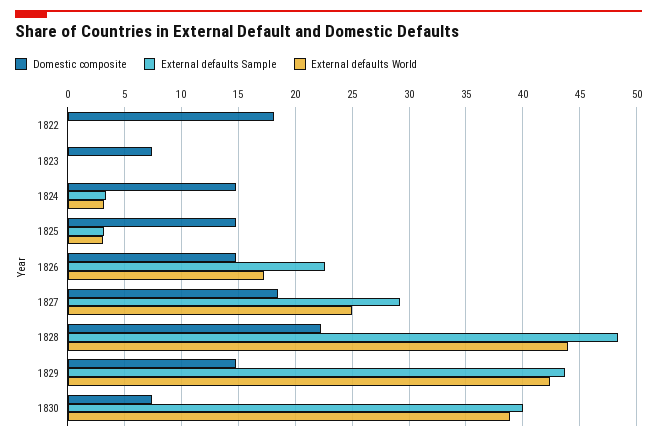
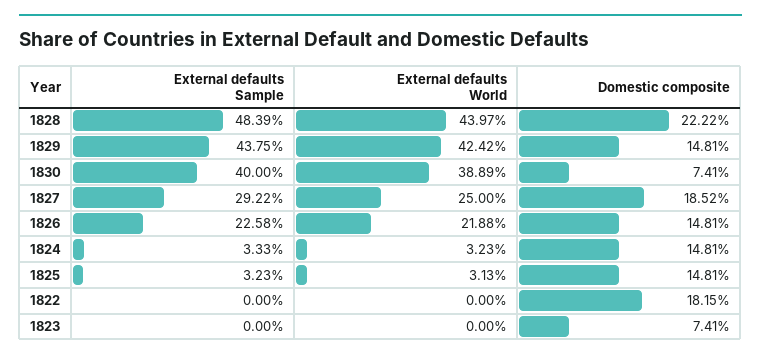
  {
    "Domestic composite": {
      "1822": 18.15,
      "1823": 7.41,
      "1824": 14.81,
      "1825": 14.81,
      "1826": 14.81,
      "1827": 18.52,
      "1828": 22.22,
      "1829": 14.81,
      "1830": 7.41
    },
    "External defaults Sample": {
      "1822": 0,
      "1823": 0,
      "1824": 3.33,
      "1825": 3.23,
      "1826": 22.58,
      "1827": 29.22,
      "1828": 48.39,
      "1829": 43.75,
      "1830": 40
    },
    "External defaults World": {
      "1822": 0,
      "1823": 0,
      "1824": 3.23,
      "1825": 3.13,
-     "1826": 17,
+     "1826": 21.88,
      "1827": 25,
      "1828": 43.97,
      "1829": 42.42,
      "1830": 38.89
    }
  }

